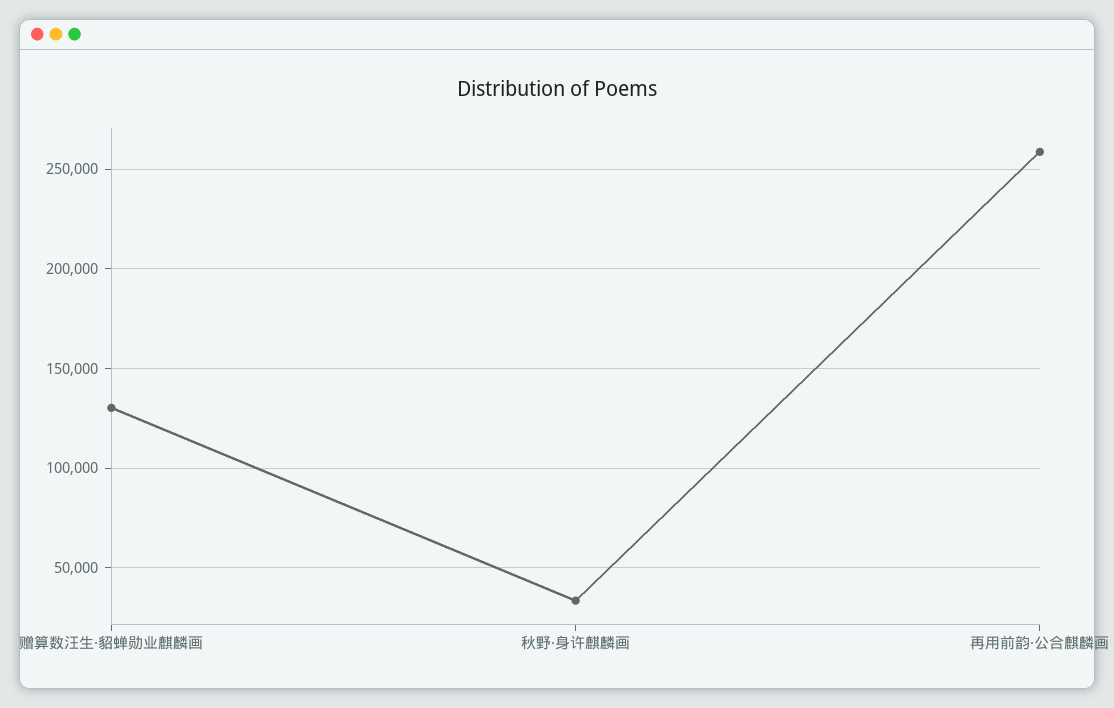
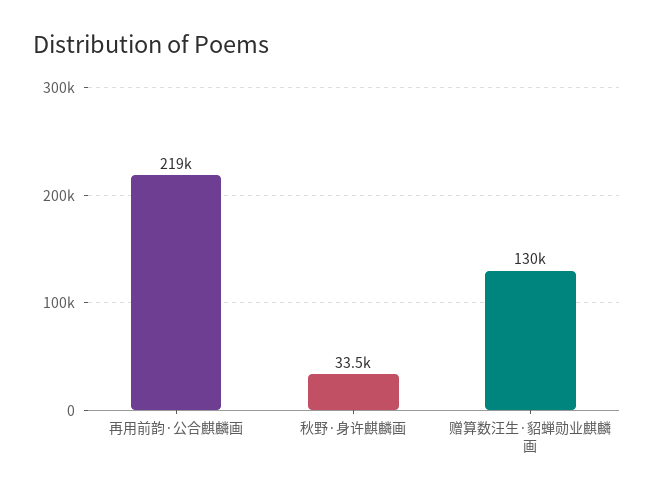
  {
    "赠算数汪生·貂蝉勋业麒麟画": 130000,
    "秋野·身许麒麟画": 33500,
-   "再用前韵·公合麒麟画": 260000
+   "再用前韵·公合麒麟画": 219000
  }

